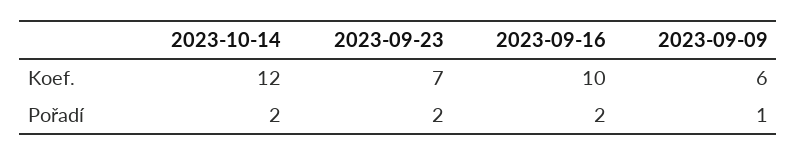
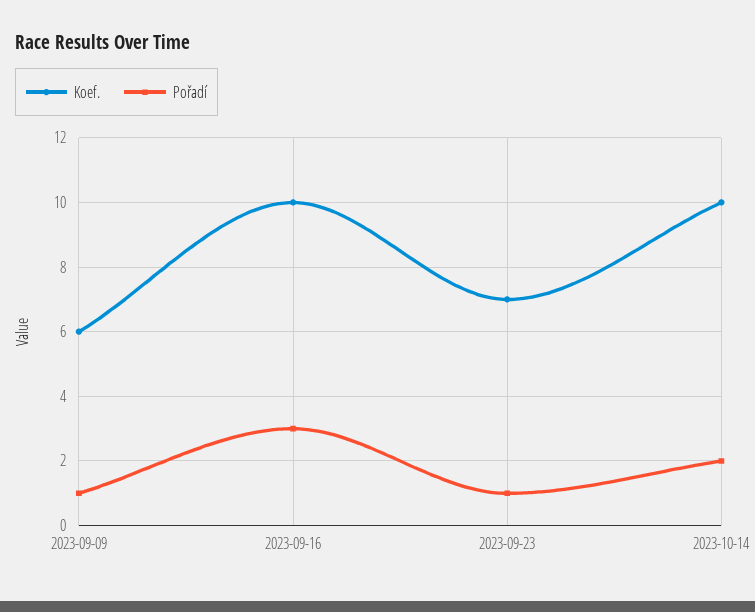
  {
    "Koef.": {
-     "2023-10-14": 12,
+     "2023-10-14": 10,
      "2023-09-23": 7,
      "2023-09-16": 10,
      "2023-09-09": 6
    },
    "Pořadí": {
      "2023-10-14": 2,
-     "2023-09-23": 2,
+     "2023-09-23": 1,
-     "2023-09-16": 2,
+     "2023-09-16": 3,
      "2023-09-09": 1
    }
  }

